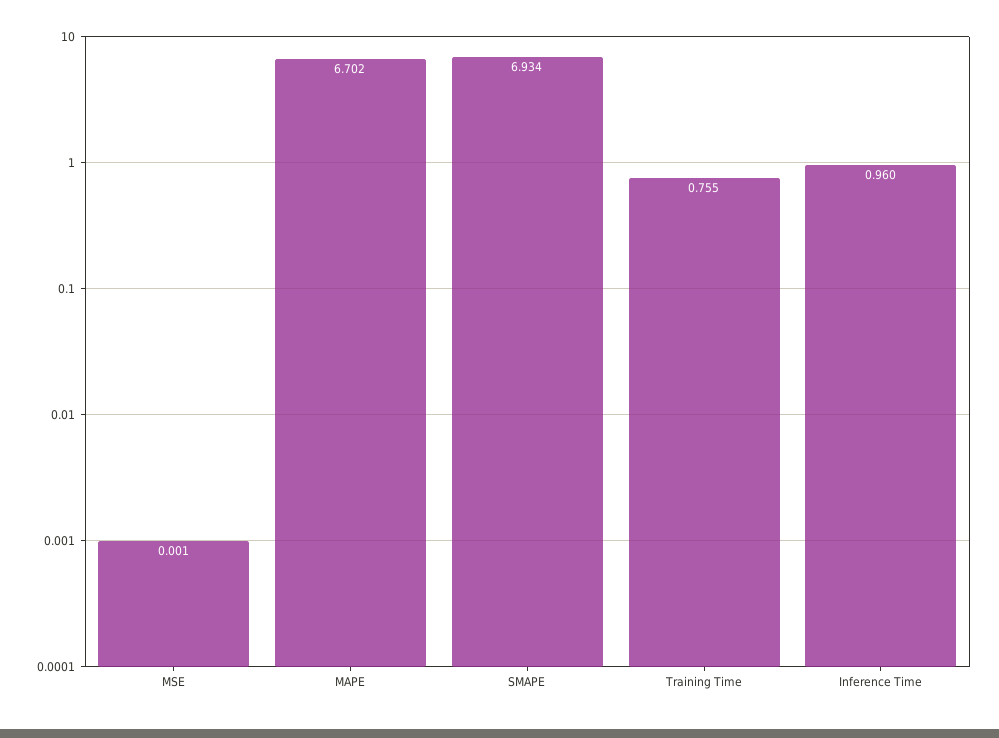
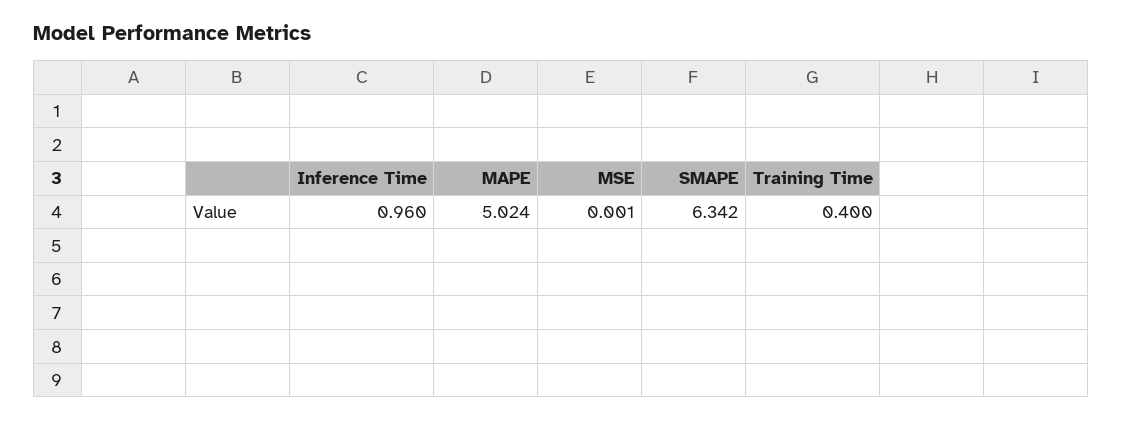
  {
    "MSE": 0.001,
-   "MAPE": 6.702,
+   "MAPE": 5.024,
-   "SMAPE": 6.934,
+   "SMAPE": 6.342,
-   "Training Time": 0.755,
+   "Training Time": 0.4,
    "Inference Time": 0.96
  }

